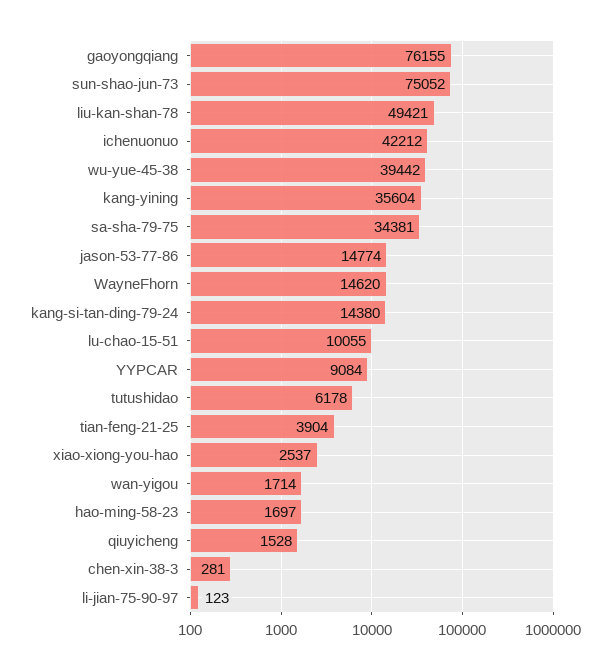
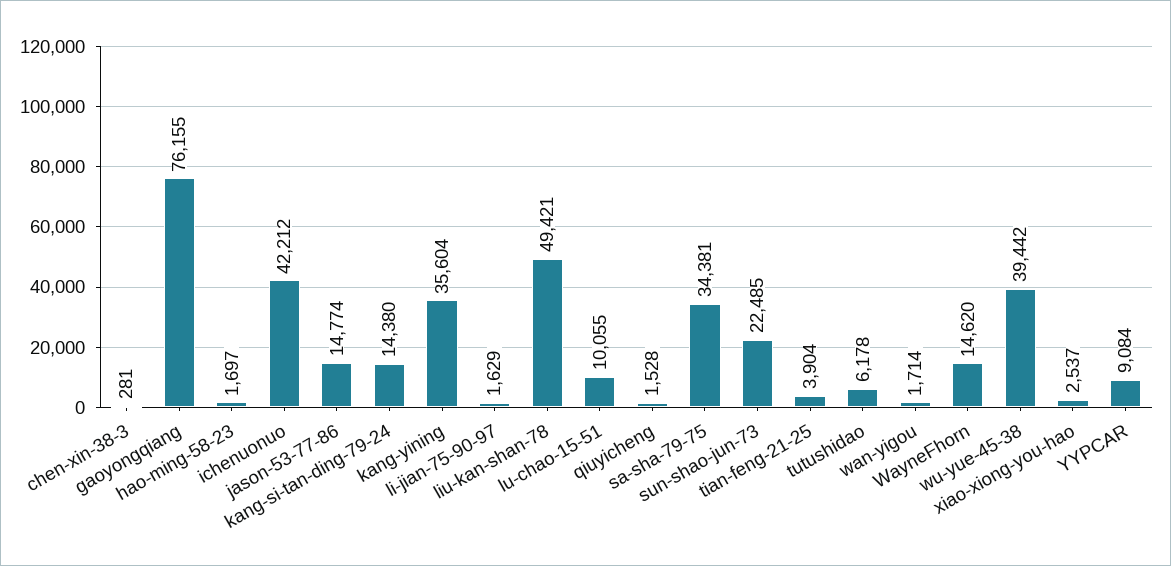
  {
    "gaoyongqiang": 76155,
-   "sun-shao-jun-73": 75052,
+   "sun-shao-jun-73": 22485,
    "liu-kan-shan-78": 49421,
    "ichenuonuo": 42212,
    "wu-yue-45-38": 39442,
    "kang-yining": 35604,
    "sa-sha-79-75": 34381,
    "jason-53-77-86": 14774,
    "WayneFhorn": 14620,
    "kang-si-tan-ding-79-24": 14380,
    "lu-chao-15-51": 10055,
    "YYPCAR": 9084,
    "tutushidao": 6178,
    "tian-feng-21-25": 3904,
    "xiao-xiong-you-hao": 2537,
    "wan-yigou": 1714,
    "hao-ming-58-23": 1697,
    "qiuyicheng": 1528,
    "chen-xin-38-3": 281,
-   "li-jian-75-90-97": 123
+   "li-jian-75-90-97": 1629
  }

